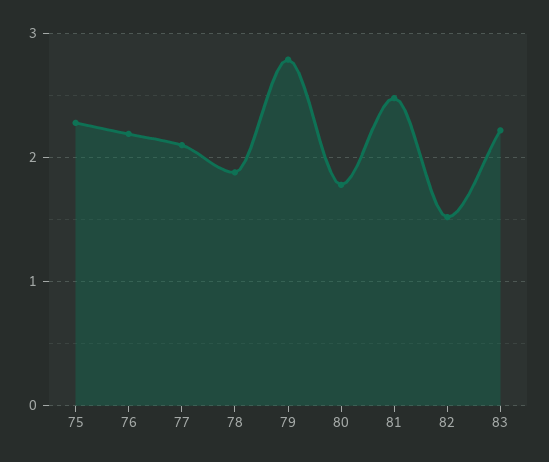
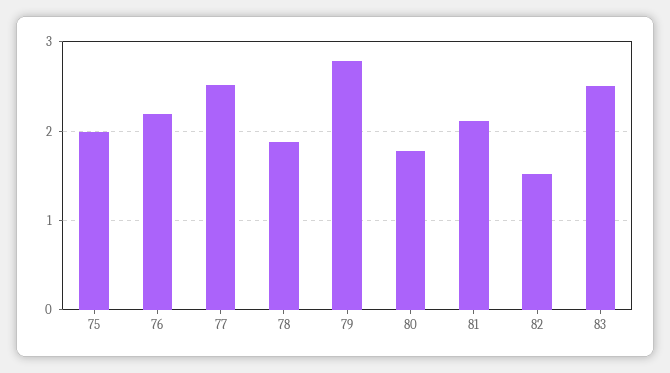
  {
-   "75": 2.3,
+   "75": 2,
    "76": 2.2,
-   "77": 2.1,
+   "77": 2.5,
    "78": 1.9,
    "79": 2.8,
    "80": 1.8,
-   "81": 2.5,
+   "81": 2.1,
    "82": 1.5,
-   "83": 2.2
+   "83": 2.5
  }

